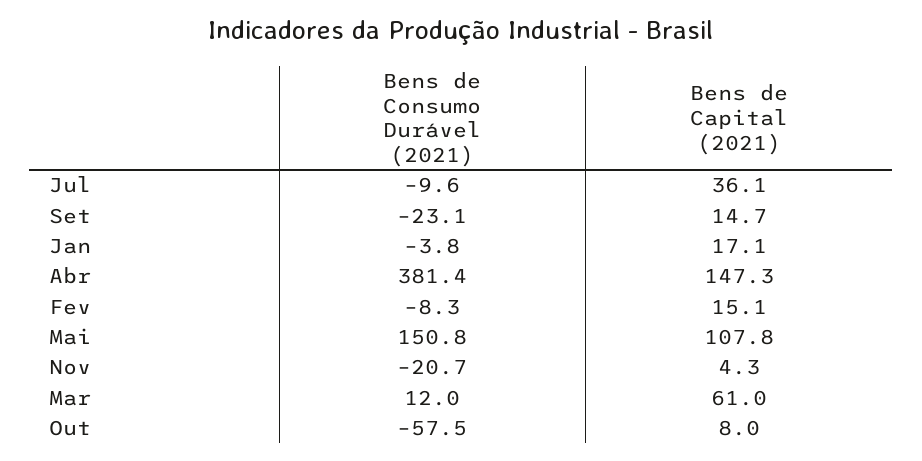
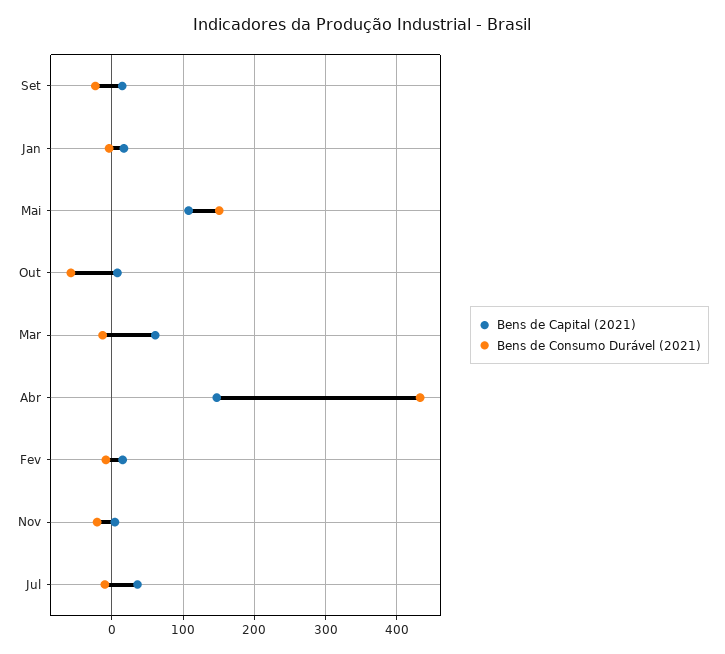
  {
    "Bens de Consumo Durável (2021)": {
      "Jul": -9.6,
      "Set": -23.1,
      "Jan": -3.8,
-     "Abr": 381.4,
+     "Abr": 430,
      "Fev": -8.3,
      "Mai": 150.8,
      "Nov": -20.7,
-     "Mar": 12,
+     "Mar": -10,
      "Out": -57.5
    },
    "Bens de Capital (2021)": {
      "Jul": 36.1,
      "Set": 14.7,
      "Jan": 17.1,
      "Abr": 147.3,
      "Fev": 15.1,
      "Mai": 107.8,
      "Nov": 4.3,
      "Mar": 61,
      "Out": 8
    }
  }

